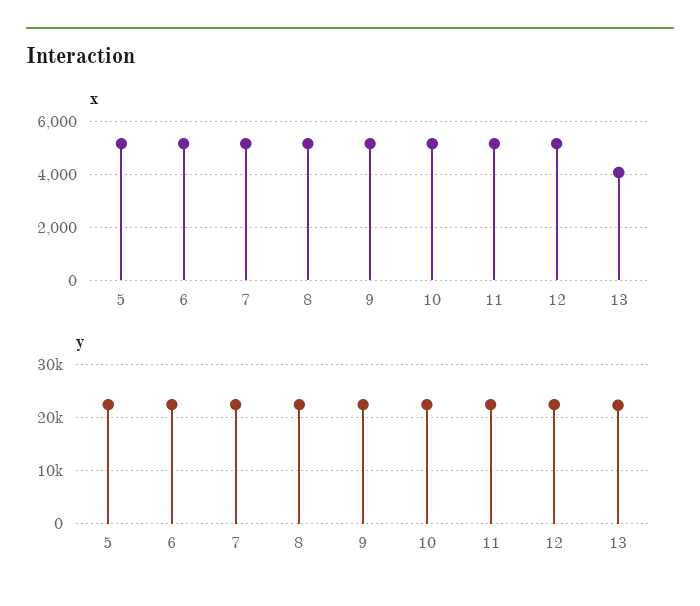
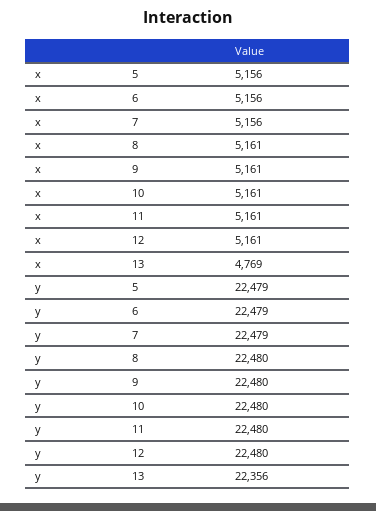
  {
    "x": {
      "5": 5156,
      "6": 5156,
      "7": 5156,
      "8": 5161,
      "9": 5161,
      "10": 5161,
      "11": 5161,
      "12": 5161,
-     "13": 4000
+     "13": 4769
    },
    "y": {
      "5": 22479,
      "6": 22479,
      "7": 22479,
      "8": 22480,
      "9": 22480,
      "10": 22480,
      "11": 22480,
      "12": 22480,
      "13": 22356
    }
  }

